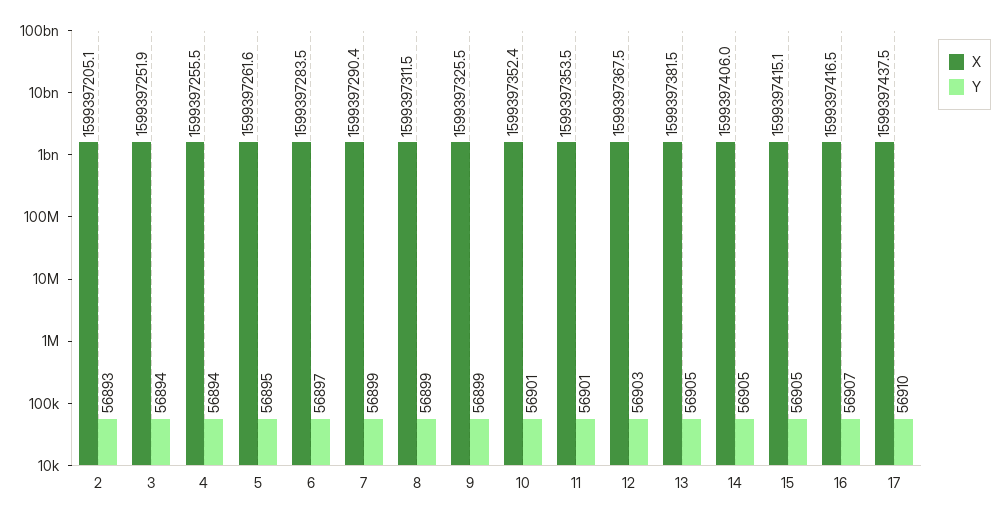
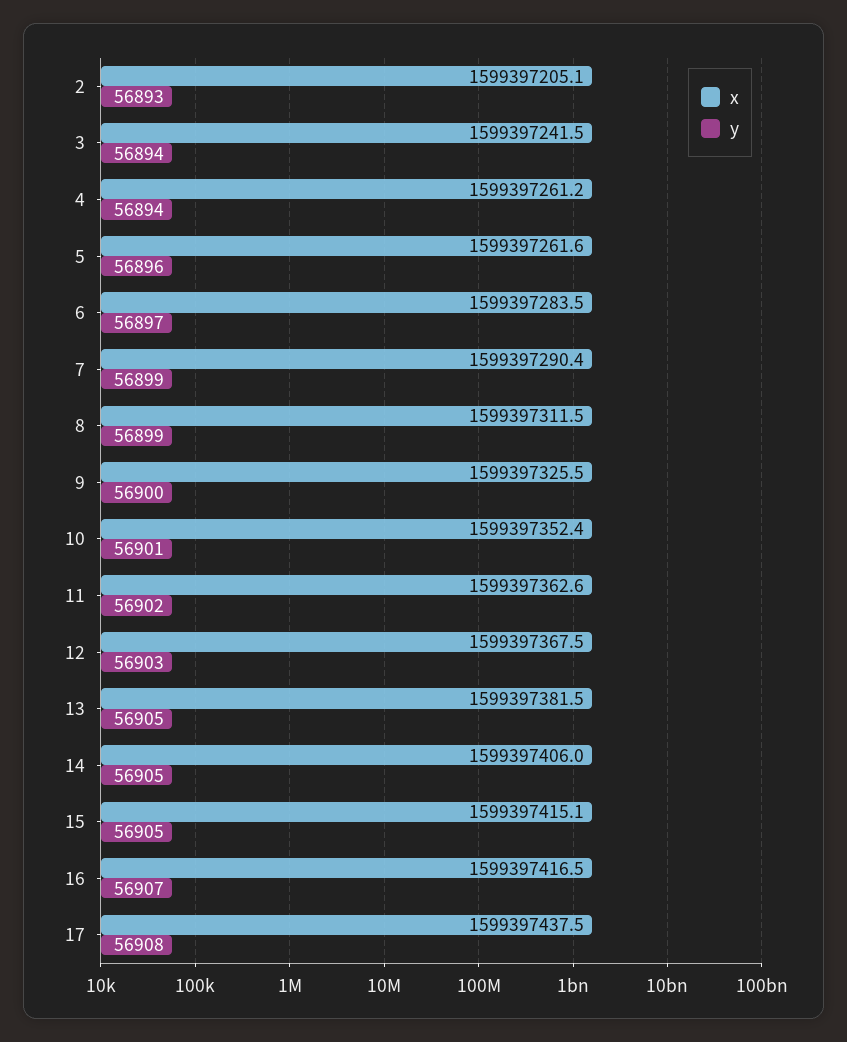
  {
    "X": {
      "2": 1599397205.1,
-     "3": 1599397251.9,
+     "3": 1599397241.5,
-     "4": 1599397255.5,
+     "4": 1599397261.2,
      "5": 1599397261.6,
      "6": 1599397283.5,
      "7": 1599397290.4,
      "8": 1599397311.5,
      "9": 1599397325.5,
      "10": 1599397352.4,
-     "11": 1599397353.5,
+     "11": 1599397362.6,
      "12": 1599397367.5,
      "13": 1599397381.5,
      "14": 1599397406,
      "15": 1599397415.1,
      "16": 1599397416.5,
      "17": 1599397437.5
    },
    "Y": {
      "2": 56893,
      "3": 56894,
      "4": 56894,
-     "5": 56895,
+     "5": 56896,
      "6": 56897,
      "7": 56899,
      "8": 56899,
-     "9": 56899,
+     "9": 56900,
      "10": 56901,
-     "11": 56901,
+     "11": 56902,
      "12": 56903,
      "13": 56905,
      "14": 56905,
      "15": 56905,
      "16": 56907,
-     "17": 56910
+     "17": 56908
    }
  }

